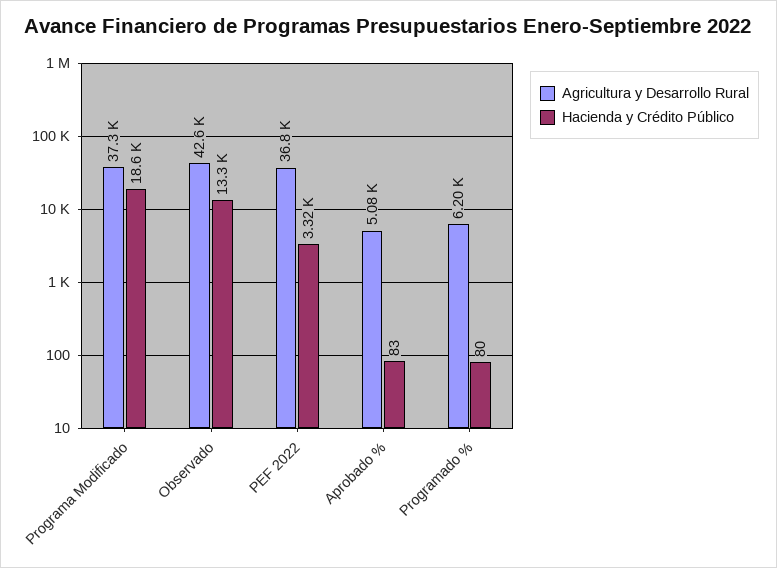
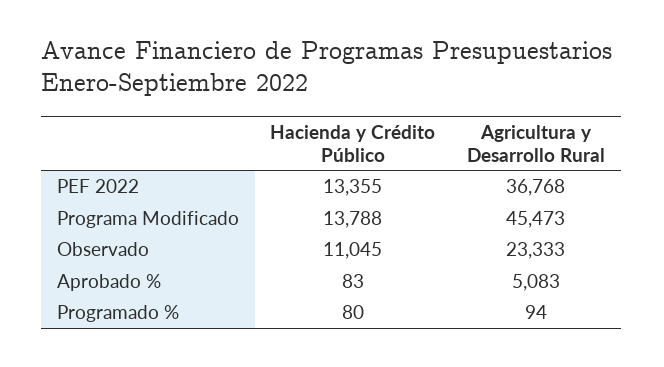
  {
    "Agricultura y Desarrollo Rural": {
-     "Programa Modificado": 37300,
+     "Programa Modificado": 45473,
-     "Observado": 42600,
+     "Observado": 23333,
      "PEF 2022": 36768,
      "Aprobado %": 5083,
-     "Programado %": 6200
+     "Programado %": 94
    },
    "Hacienda y Crédito Público": {
-     "Programa Modificado": 18600,
+     "Programa Modificado": 13788,
-     "Observado": 13300,
+     "Observado": 11045,
-     "PEF 2022": 3320,
+     "PEF 2022": 13355,
      "Aprobado %": 83,
      "Programado %": 80
    }
  }

